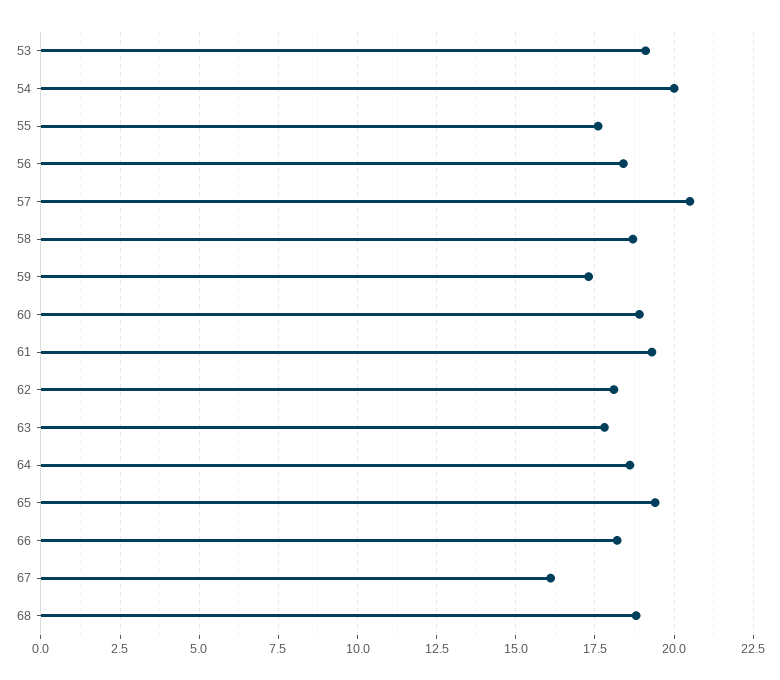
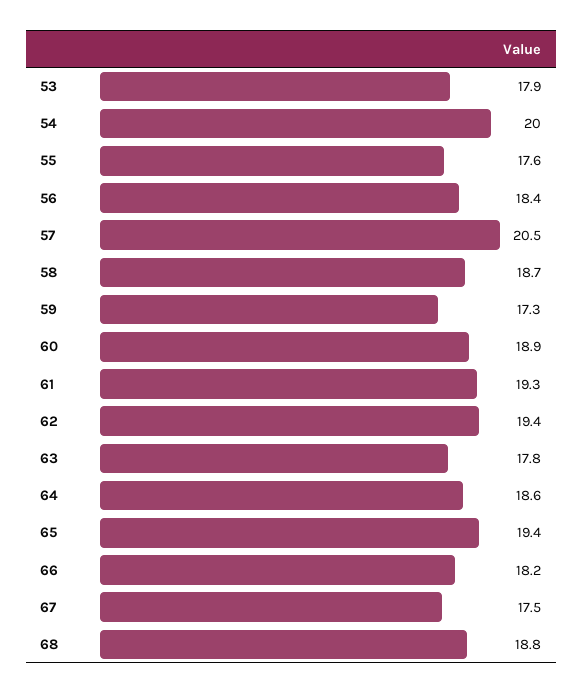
  {
-   "53": 19,
+   "53": 17.9,
    "54": 20,
    "55": 17.6,
    "56": 18.4,
    "57": 20.5,
    "58": 18.7,
    "59": 17.3,
    "60": 18.9,
    "61": 19.3,
-   "62": 18,
+   "62": 19.4,
    "63": 17.8,
    "64": 18.6,
    "65": 19.4,
    "66": 18.2,
-   "67": 16,
+   "67": 17.5,
    "68": 18.8
  }

